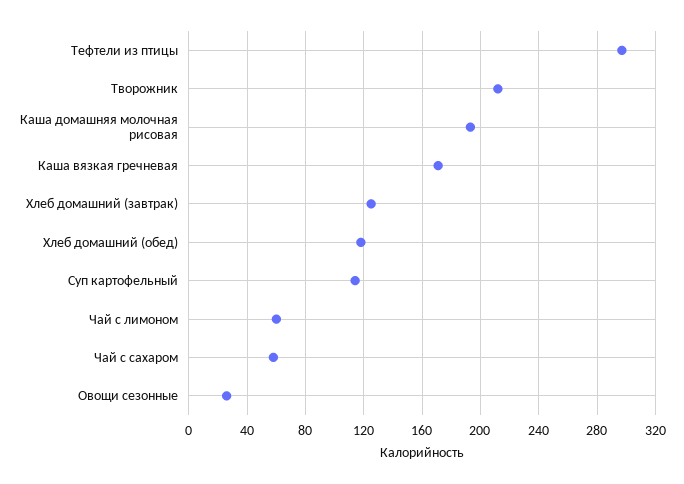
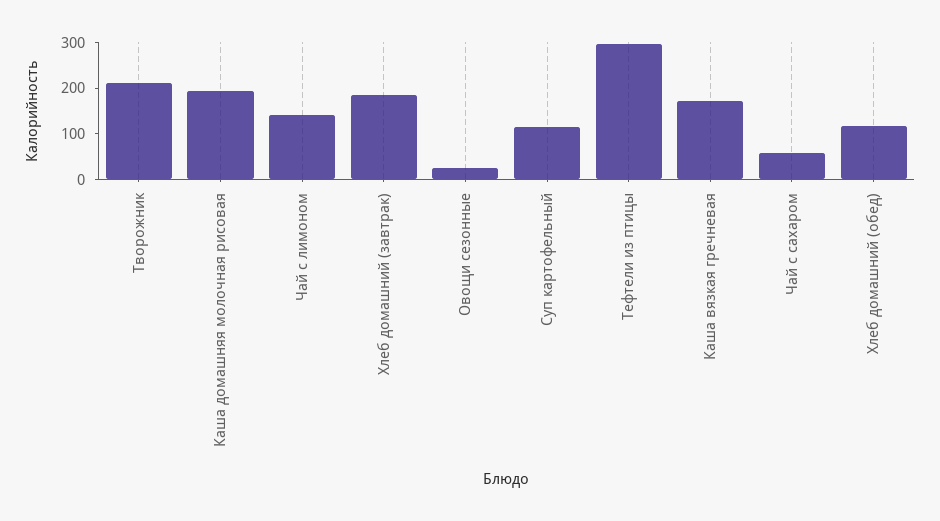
  {
    "Тефтели из птицы": 295,
    "Творожник": 210,
    "Каша домашняя молочная рисовая": 195,
    "Каша вязкая гречневая": 170,
-   "Хлеб домашний (завтрак)": 125,
+   "Хлеб домашний (завтрак)": 180,
    "Хлеб домашний (обед)": 120,
    "Суп картофельный": 115,
-   "Чай с лимоном": 60,
+   "Чай с лимоном": 140,
    "Чай с сахаром": 60,
    "Овощи сезонные": 25
  }

